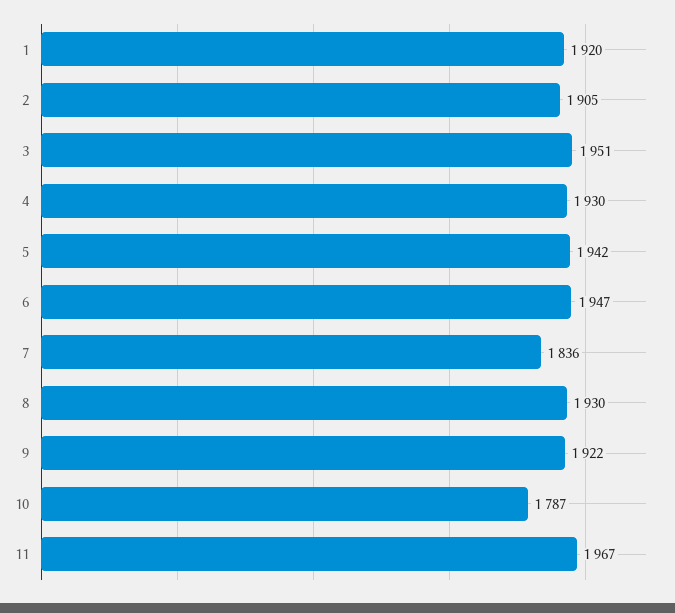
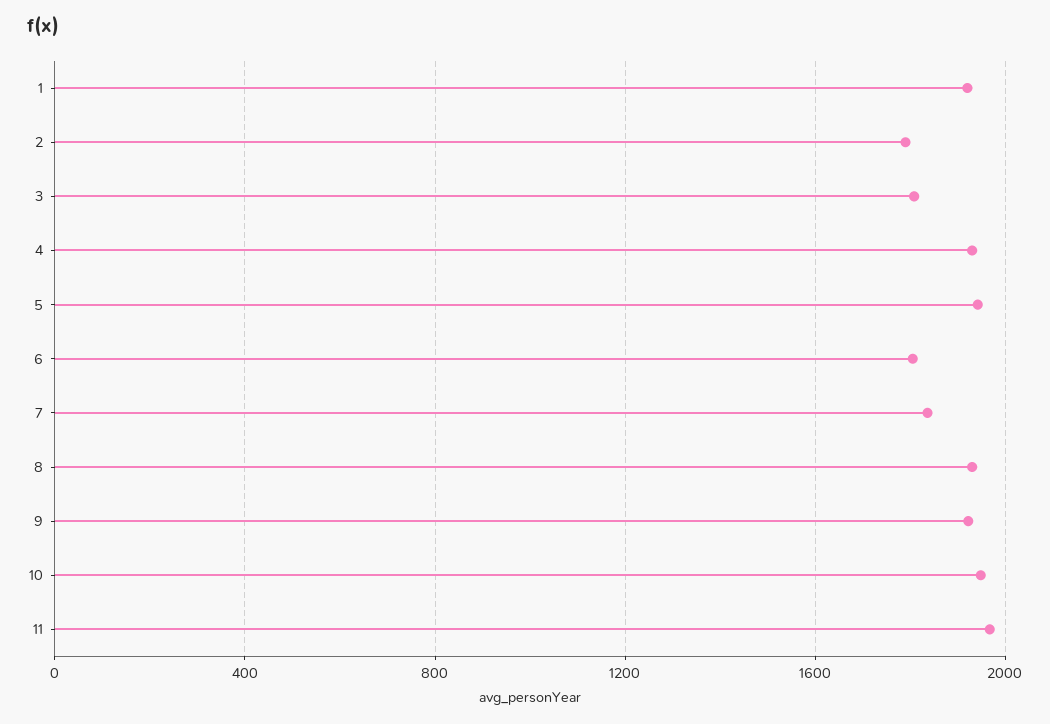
  {
    "1": 1920,
-   "2": 1905,
+   "2": 1800,
-   "3": 1951,
+   "3": 1800,
    "4": 1930,
    "5": 1942,
-   "6": 1947,
+   "6": 1800,
    "7": 1836,
    "8": 1930,
    "9": 1922,
-   "10": 1787,
+   "10": 1950,
    "11": 1967
  }

